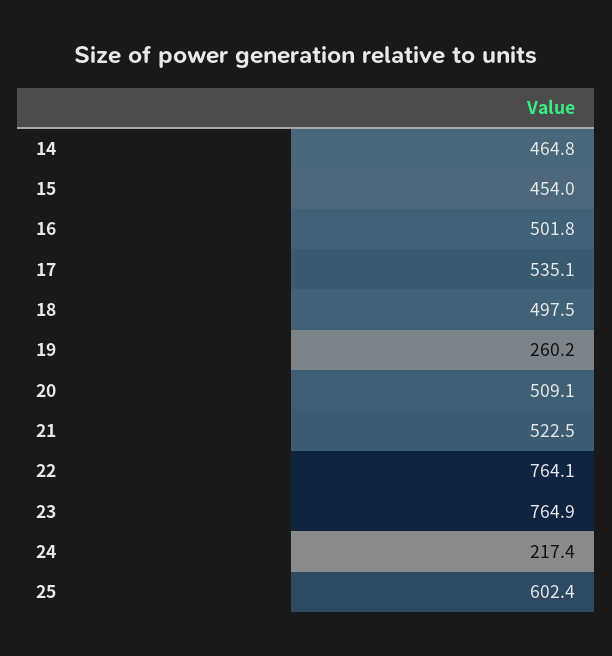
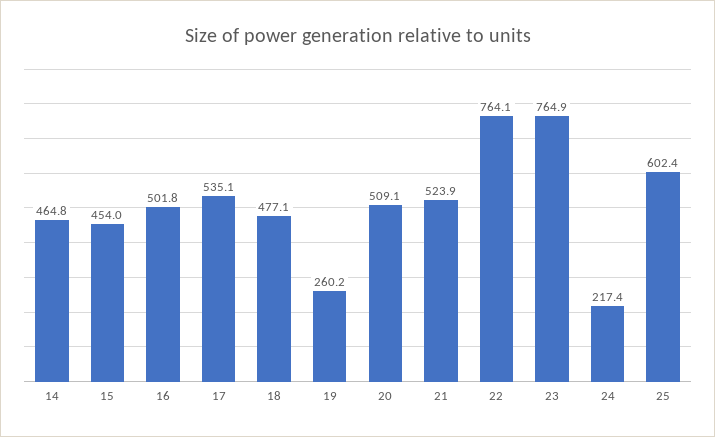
  {
    "14": 464.8,
    "15": 454,
    "16": 501.8,
    "17": 535.1,
-   "18": 497.5,
+   "18": 477.1,
    "19": 260.2,
    "20": 509.1,
-   "21": 522.5,
+   "21": 523.9,
    "22": 764.1,
    "23": 764.9,
    "24": 217.4,
    "25": 602.4
  }

